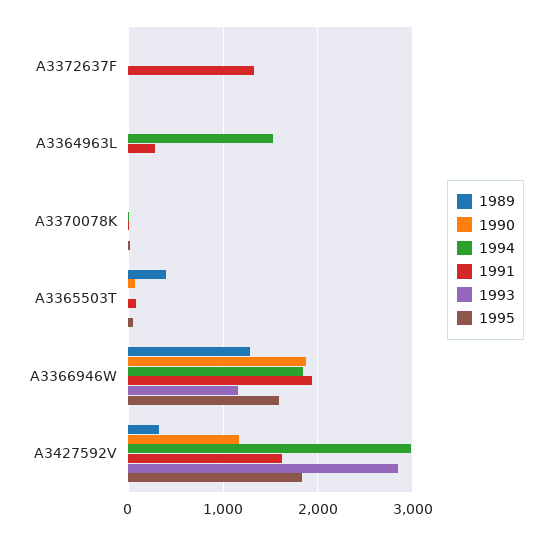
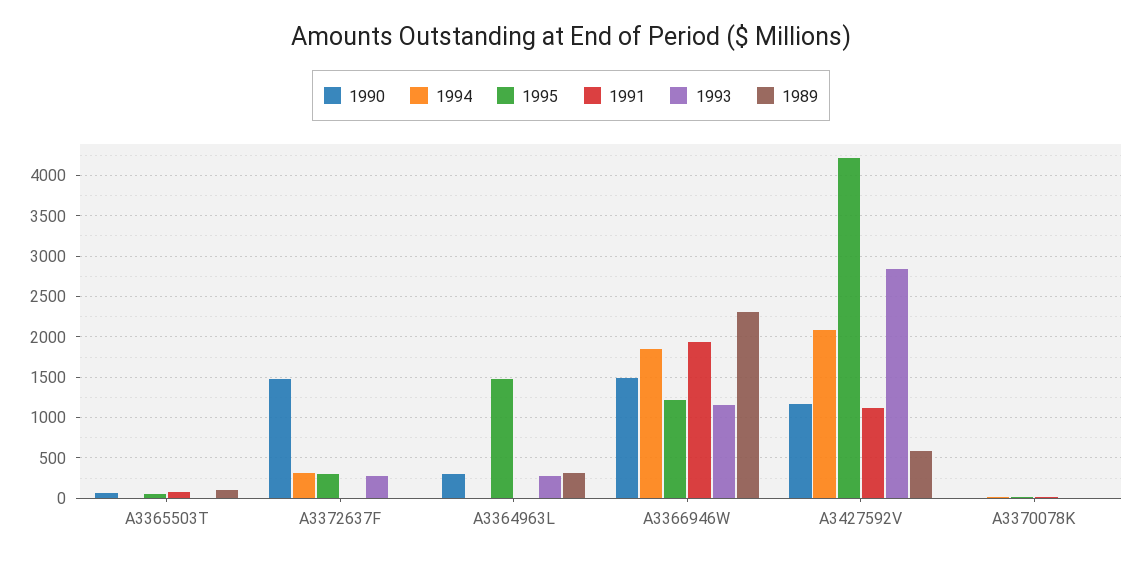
  {
    "1989": {
      "A3372637F": 0,
-     "A3364963L": 0,
+     "A3364963L": 300,
      "A3370078K": 0,
-     "A3365503T": 400,
+     "A3365503T": 100,
-     "A3366946W": 1300,
+     "A3366946W": 2300,
-     "A3427592V": 300
+     "A3427592V": 600
    },
    "1990": {
-     "A3372637F": 0,
+     "A3372637F": 1500,
-     "A3364963L": 0,
+     "A3364963L": 300,
      "A3370078K": 0,
      "A3365503T": 100,
-     "A3366946W": 1900,
+     "A3366946W": 1500,
      "A3427592V": 1200
    },
    "1994": {
-     "A3372637F": 0,
+     "A3372637F": 300,
-     "A3364963L": 1500,
+     "A3364963L": 0,
      "A3370078K": 0,
      "A3365503T": 0,
      "A3366946W": 1800,
-     "A3427592V": 3000
+     "A3427592V": 2100
    },
    "1991": {
-     "A3372637F": 1300,
+     "A3372637F": 0,
-     "A3364963L": 300,
+     "A3364963L": 0,
      "A3370078K": 0,
      "A3365503T": 100,
      "A3366946W": 1900,
-     "A3427592V": 1600
+     "A3427592V": 1100
    },
    "1993": {
-     "A3372637F": 0,
+     "A3372637F": 300,
-     "A3364963L": 0,
+     "A3364963L": 300,
      "A3370078K": 0,
      "A3365503T": 0,
      "A3366946W": 1200,
      "A3427592V": 2800
    },
    "1995": {
-     "A3372637F": 0,
+     "A3372637F": 300,
-     "A3364963L": 0,
+     "A3364963L": 1500,
      "A3370078K": 0,
      "A3365503T": 0,
-     "A3366946W": 1600,
+     "A3366946W": 1200,
-     "A3427592V": 1800
+     "A3427592V": 4200
    }
  }

